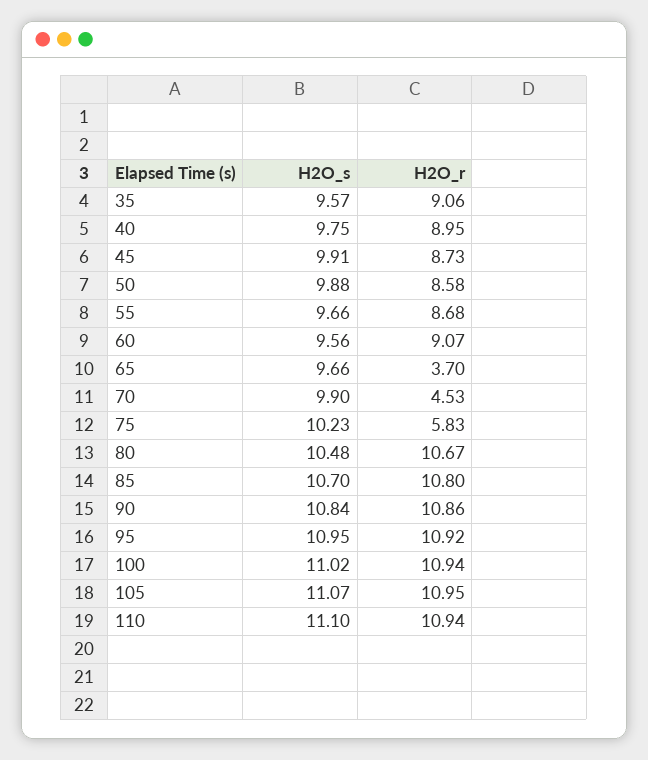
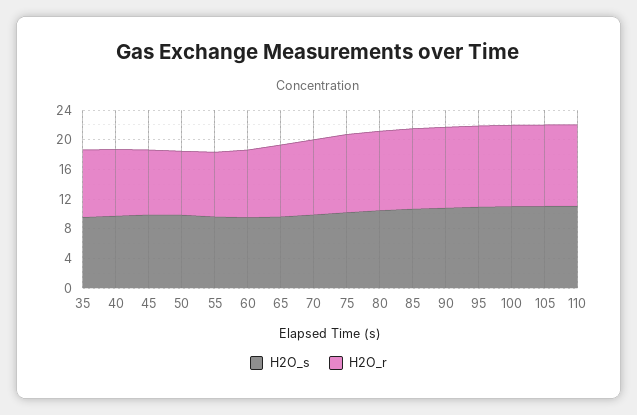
  {
    "H2O_s": {
      "35": 9.57,
      "40": 9.75,
      "45": 9.91,
      "50": 9.88,
      "55": 9.66,
      "60": 9.56,
      "65": 9.66,
      "70": 9.9,
      "75": 10.23,
      "80": 10.48,
      "85": 10.7,
      "90": 10.84,
      "95": 10.95,
      "100": 11.02,
      "105": 11.07,
      "110": 11.1
    },
    "H2O_r": {
      "35": 9.06,
      "40": 8.95,
      "45": 8.73,
      "50": 8.58,
      "55": 8.68,
      "60": 9.07,
-     "65": 3.7,
+     "65": 10,
-     "70": 4.53,
+     "70": 10,
-     "75": 5.83,
+     "75": 10,
      "80": 10.67,
      "85": 10.8,
      "90": 10.86,
      "95": 10.92,
      "100": 10.94,
      "105": 10.95,
      "110": 10.94
    }
  }

